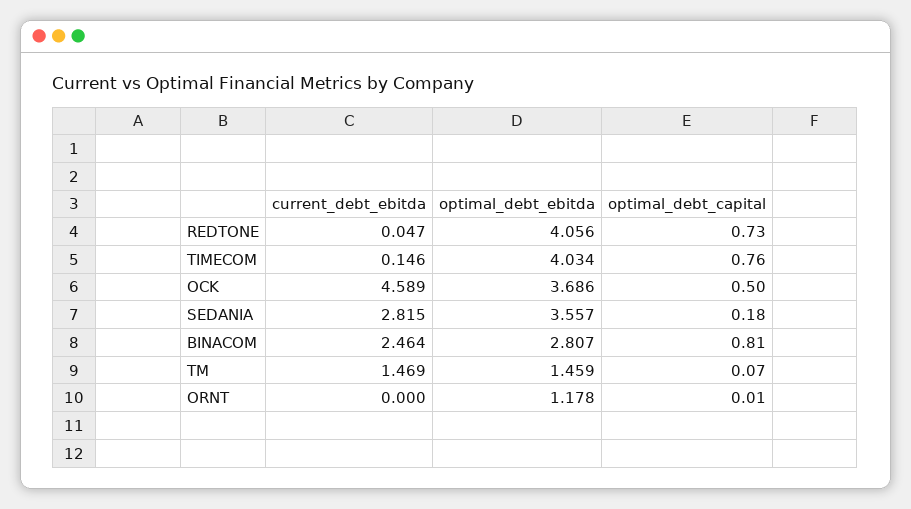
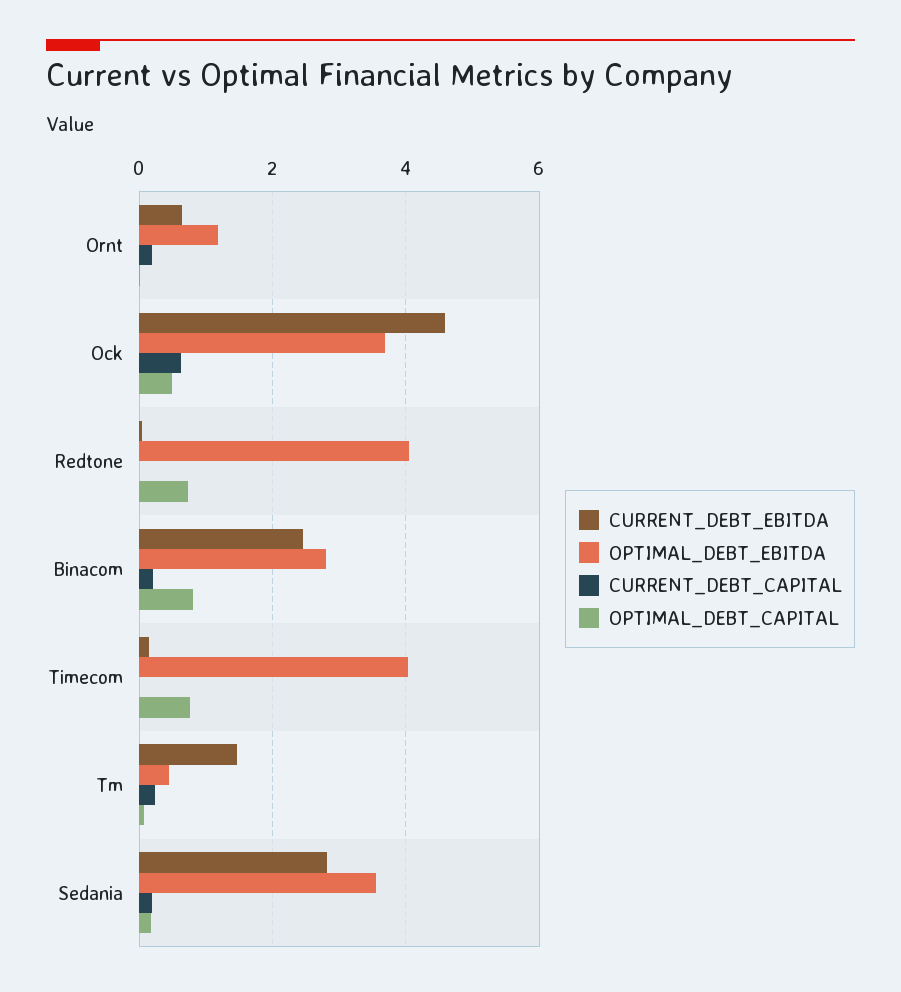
  {
    "current_debt_ebitda": {
      "REDTONE": 0.047,
      "TIMECOM": 0.146,
      "OCK": 4.589,
      "SEDANIA": 2.815,
      "BINACOM": 2.464,
      "TM": 1.469,
-     "ORNT": 0
+     "ORNT": 0.6
    },
    "optimal_debt_ebitda": {
      "REDTONE": 4.056,
      "TIMECOM": 4.034,
      "OCK": 3.686,
      "SEDANIA": 3.557,
      "BINACOM": 2.807,
-     "TM": 1.459,
+     "TM": 0.4,
      "ORNT": 1.178
    },
    "optimal_debt_capital": {
      "REDTONE": 0.73,
      "TIMECOM": 0.76,
      "OCK": 0.5,
      "SEDANIA": 0.18,
      "BINACOM": 0.81,
      "TM": 0.07,
      "ORNT": 0.01
-   }
+   },
+   "CURRENT_DEBT_CAPITAL": {
+     "ORNT": 0.2,
+     "OCK": 0.6,
+     "REDTONE": 0,
+     "BINACOM": 0.2,
+     "TIMECOM": 0,
+     "TM": 0.2,
+     "SEDANIA": 0.2
+   }
  }

